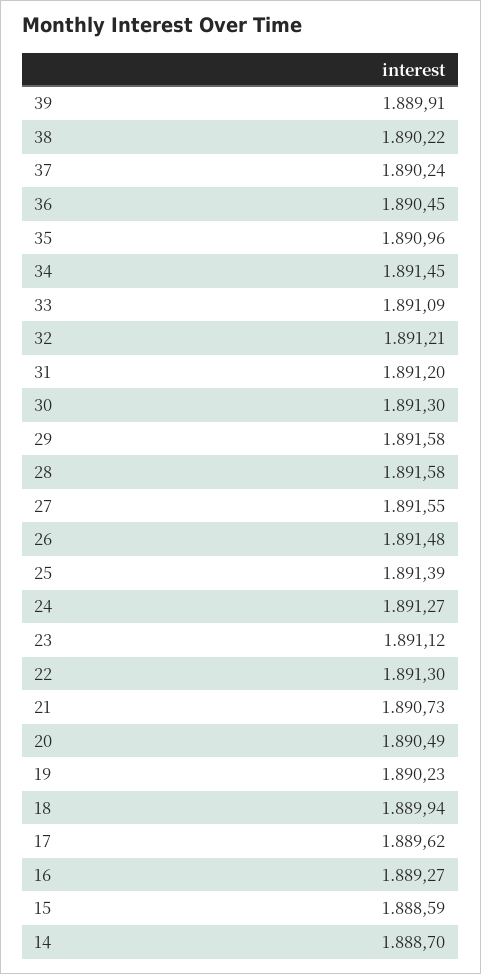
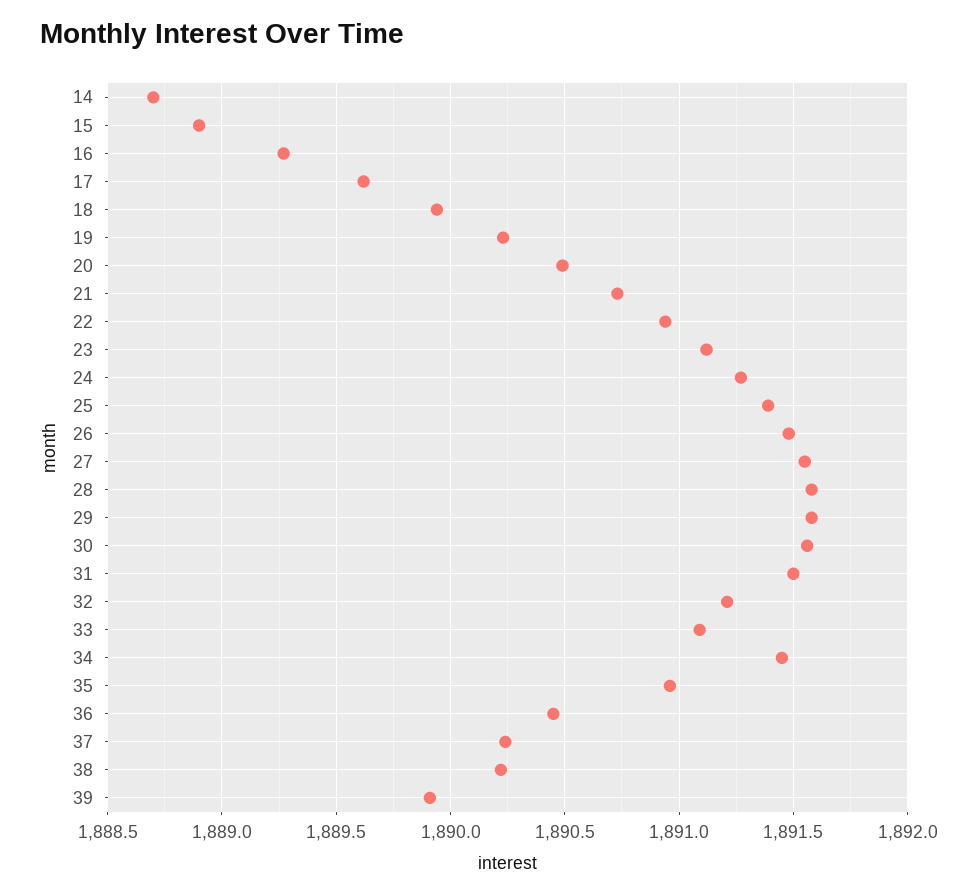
  {
    "39": 1889.91,
    "38": 1890.22,
    "37": 1890.24,
    "36": 1890.45,
    "35": 1890.96,
    "34": 1891.45,
    "33": 1891.09,
    "32": 1891.21,
-   "31": 1891.2,
+   "31": 1891.5,
-   "30": 1891.3,
+   "30": 1891.55,
    "29": 1891.58,
    "28": 1891.58,
    "27": 1891.55,
    "26": 1891.48,
    "25": 1891.39,
    "24": 1891.27,
    "23": 1891.12,
-   "22": 1891.3,
+   "22": 1890.95,
    "21": 1890.73,
    "20": 1890.49,
    "19": 1890.23,
    "18": 1889.94,
    "17": 1889.62,
    "16": 1889.27,
-   "15": 1888.59,
+   "15": 1888.9,
    "14": 1888.7
  }

